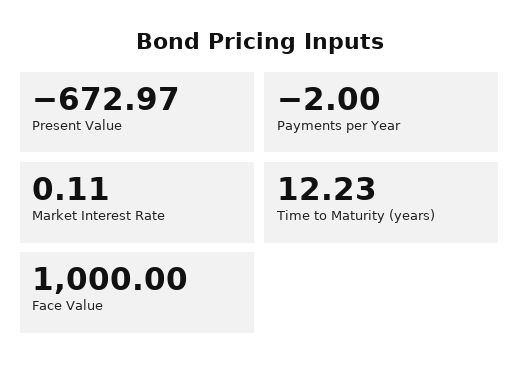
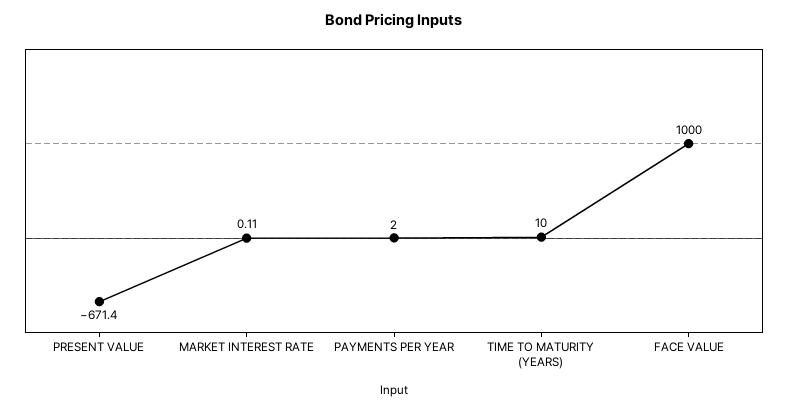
  {
-   "Present Value": -672.97,
+   "Present Value": -671.4,
-   "Payments per Year": -2,
+   "Payments per Year": 2,
    "Market Interest Rate": 0.11,
-   "Time to Maturity (years)": 12.23,
+   "Time to Maturity (years)": 10,
    "Face Value": 1000
  }

